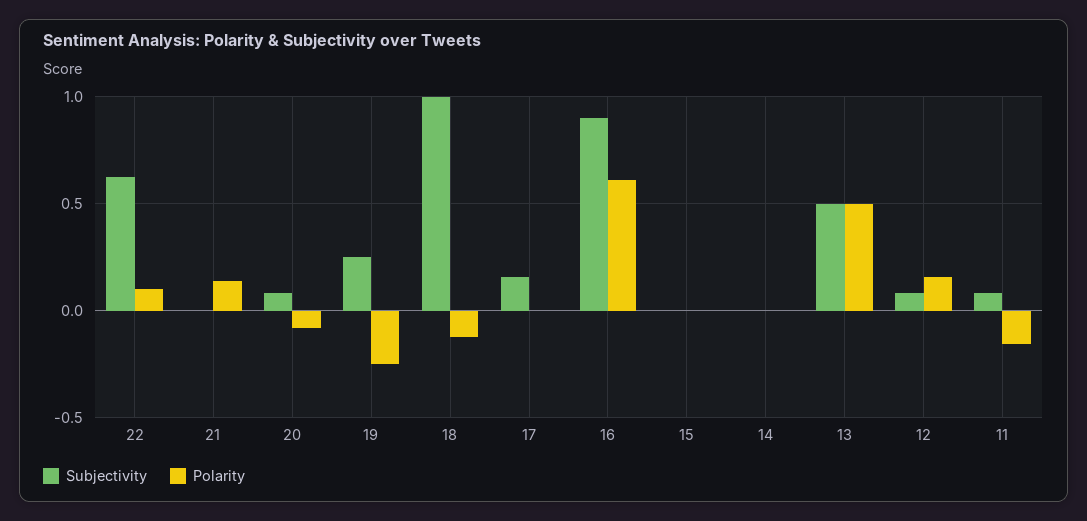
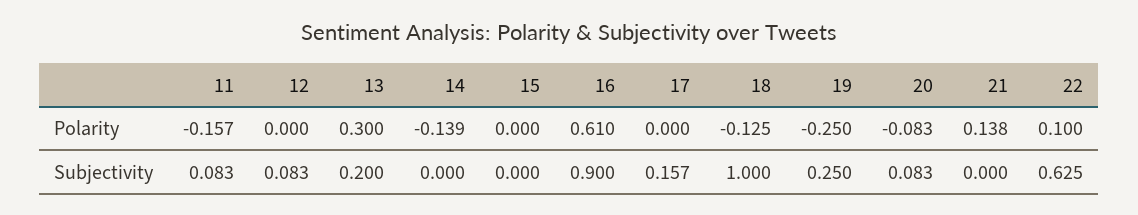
  {
    "Subjectivity": {
      "22": 0.625,
      "21": 0,
      "20": 0.083,
      "19": 0.25,
      "18": 1,
      "17": 0.157,
      "16": 0.9,
      "15": 0,
      "14": 0,
-     "13": 0.5,
+     "13": 0.2,
      "12": 0.083,
      "11": 0.083
    },
    "Polarity": {
      "22": 0.1,
      "21": 0.138,
      "20": -0.083,
      "19": -0.25,
      "18": -0.125,
      "17": 0,
      "16": 0.61,
      "15": 0,
-     "14": 0,
+     "14": -0.139,
-     "13": 0.5,
+     "13": 0.3,
-     "12": 0.15,
+     "12": 0,
      "11": -0.157
    }
  }

